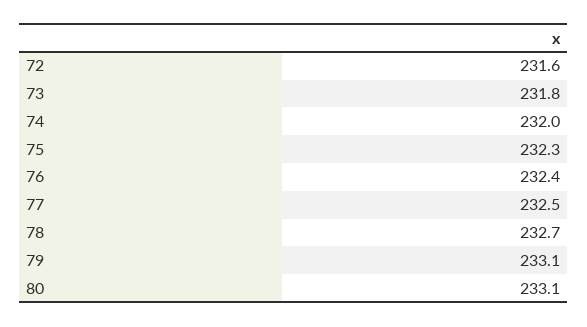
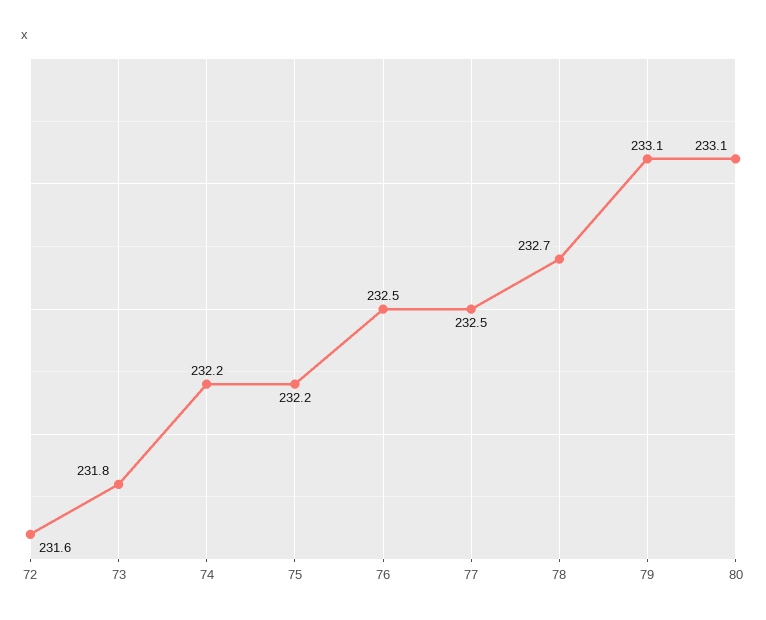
  {
    "72": 231.6,
    "73": 231.8,
-   "74": 232,
+   "74": 232.2,
-   "75": 232.3,
+   "75": 232.2,
-   "76": 232.4,
+   "76": 232.5,
    "77": 232.5,
    "78": 232.7,
    "79": 233.1,
    "80": 233.1
  }

